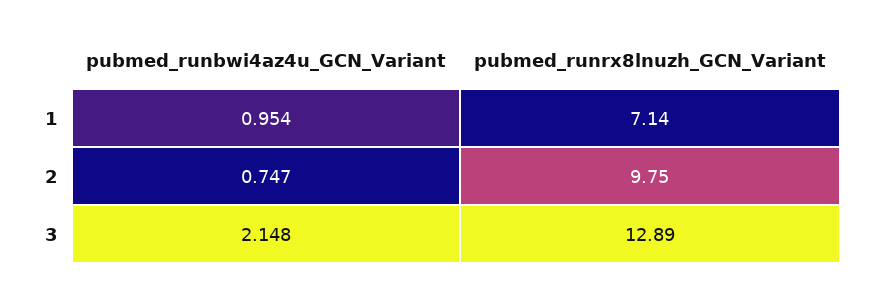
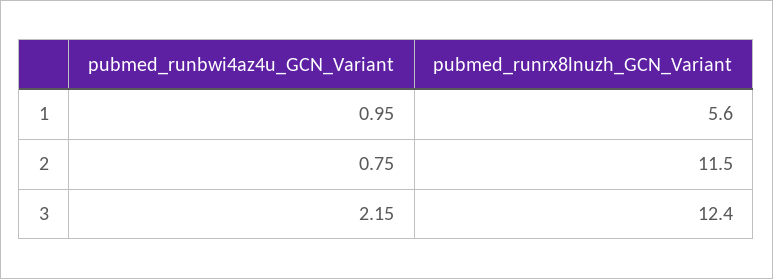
  {
    "pubmed_runbwi4az4u_GCN_Variant": {
      "1": 0.954,
      "2": 0.747,
      "3": 2.148
    },
    "pubmed_runrx8lnuzh_GCN_Variant": {
-     "1": 7.14,
+     "1": 5.6,
-     "2": 9.75,
+     "2": 11.5,
-     "3": 12.89
+     "3": 12.4
    }
  }

